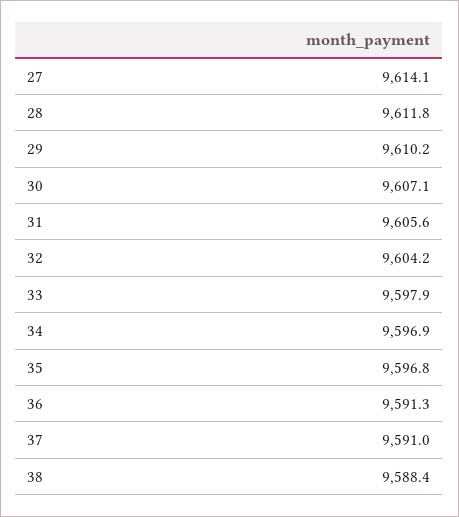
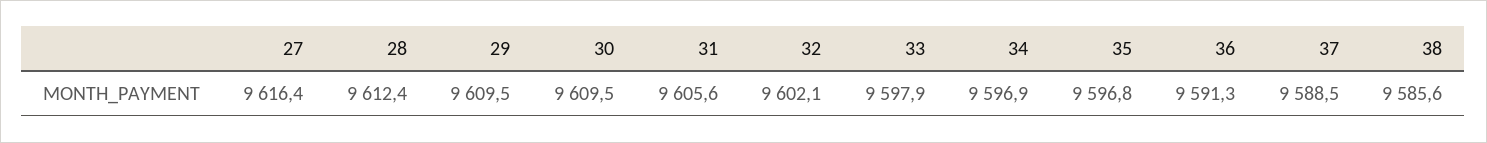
  {
-   "27": 9614.1,
+   "27": 9616.4,
-   "28": 9611.8,
+   "28": 9612.4,
-   "29": 9610.2,
+   "29": 9609.5,
-   "30": 9607.1,
+   "30": 9609.5,
    "31": 9605.6,
-   "32": 9604.2,
+   "32": 9602.1,
    "33": 9597.9,
    "34": 9596.9,
    "35": 9596.8,
    "36": 9591.3,
-   "37": 9591,
+   "37": 9588.5,
-   "38": 9588.4
+   "38": 9585.6
  }

